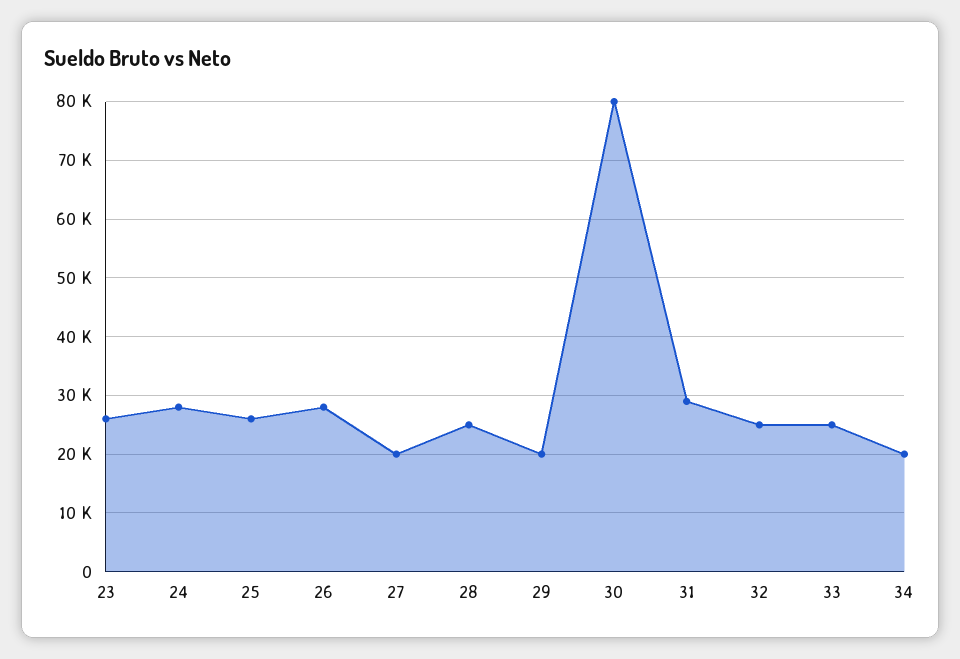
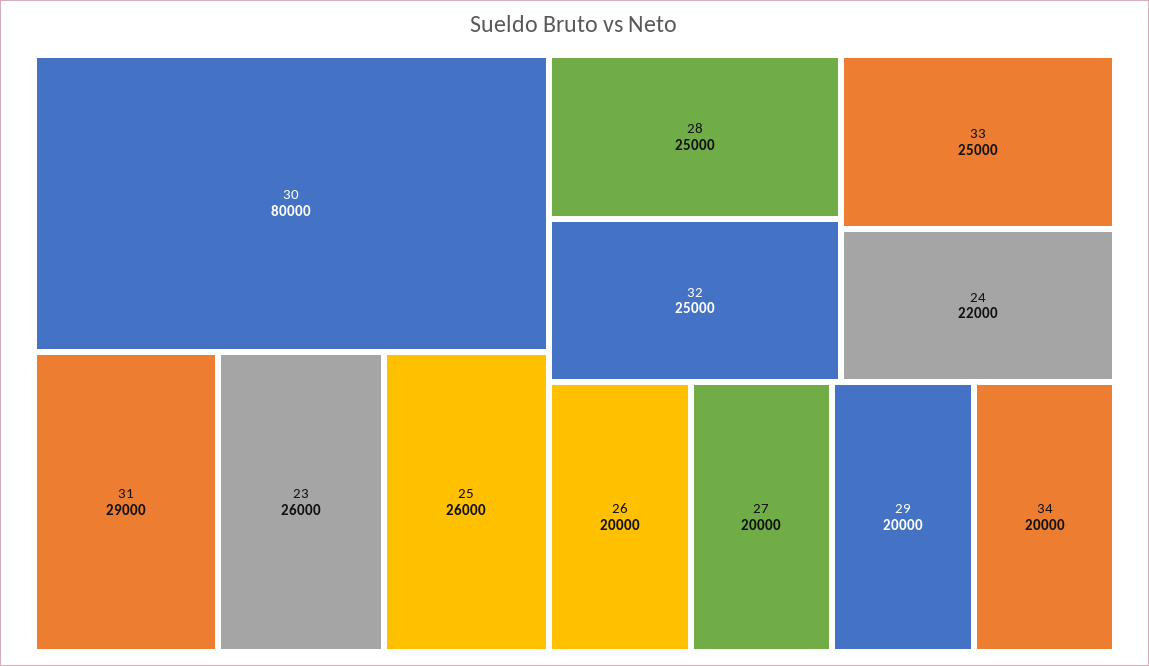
  {
    "23": 26000,
-   "24": 28000,
+   "24": 22000,
    "25": 26000,
-   "26": 28000,
+   "26": 20000,
    "27": 20000,
    "28": 25000,
    "29": 20000,
    "30": 80000,
    "31": 29000,
    "32": 25000,
    "33": 25000,
    "34": 20000
  }

